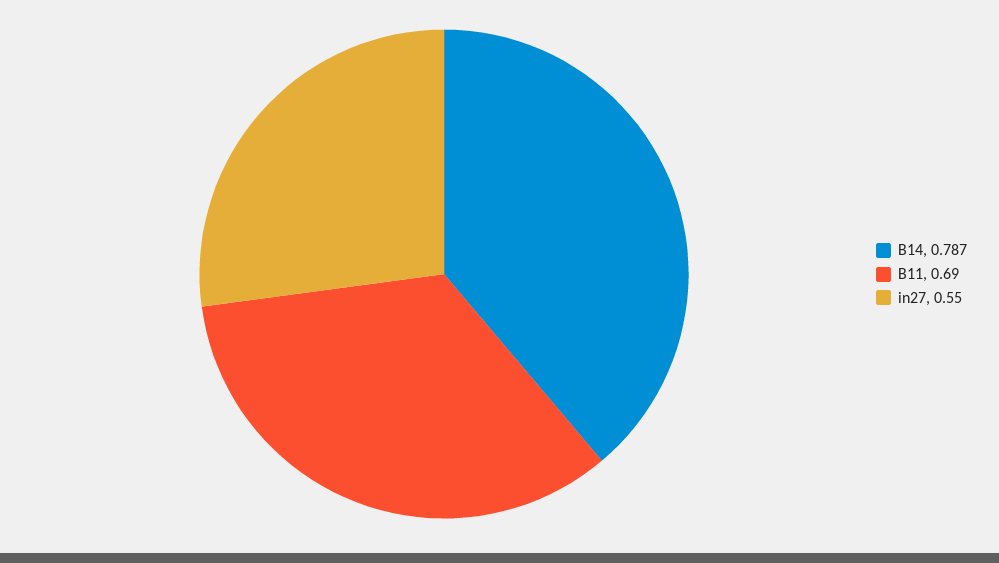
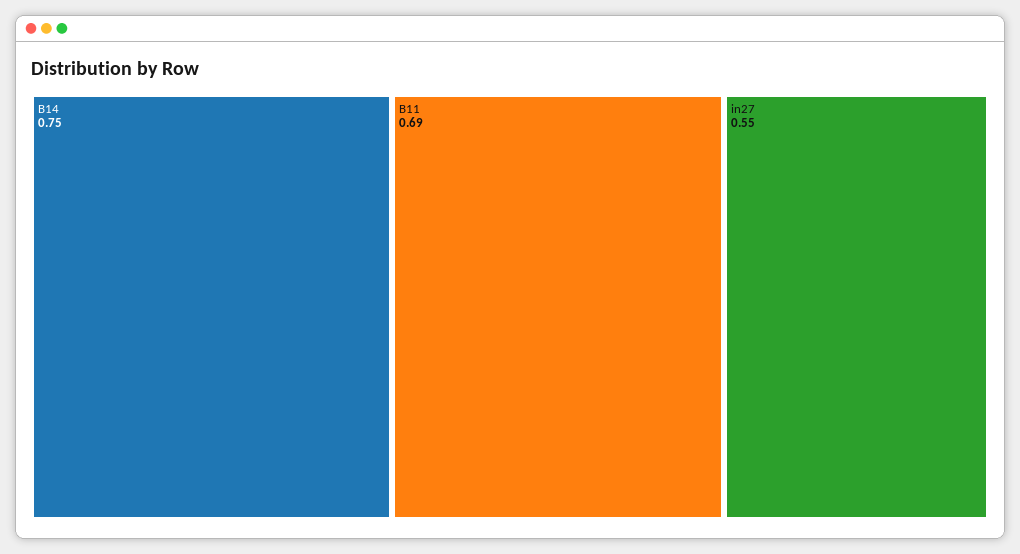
  {
-   "B14": 0.787,
+   "B14": 0.75,
    "B11": 0.69,
    "in27": 0.55
  }

